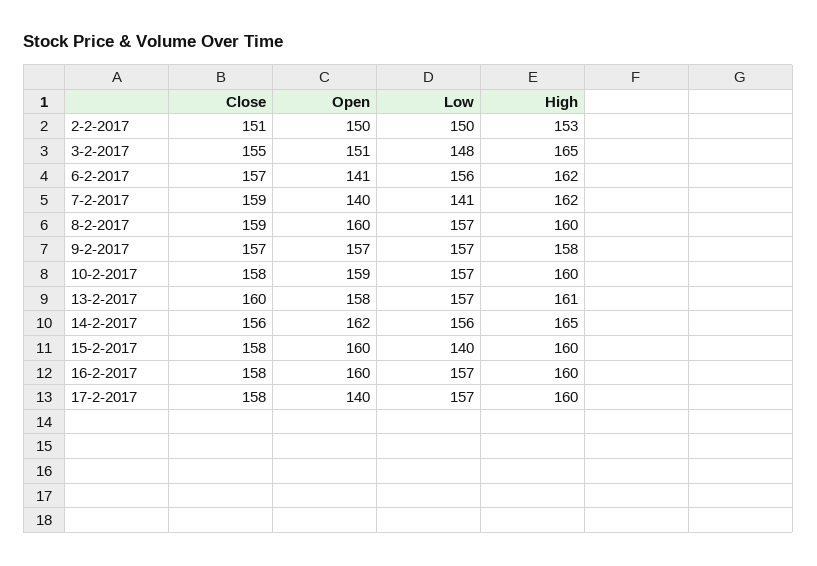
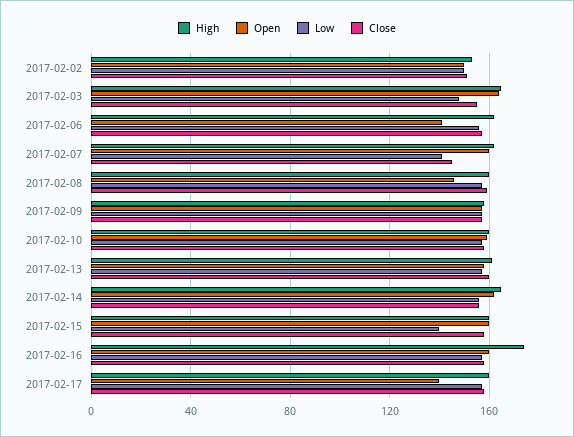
  {
    "Close": {
      "2-2-2017": 151,
      "3-2-2017": 155,
      "6-2-2017": 157,
-     "7-2-2017": 159,
+     "7-2-2017": 145,
      "8-2-2017": 159,
      "9-2-2017": 157,
      "10-2-2017": 158,
      "13-2-2017": 160,
      "14-2-2017": 156,
      "15-2-2017": 158,
      "16-2-2017": 158,
      "17-2-2017": 158
    },
    "Open": {
      "2-2-2017": 150,
-     "3-2-2017": 151,
+     "3-2-2017": 165,
      "6-2-2017": 141,
-     "7-2-2017": 140,
+     "7-2-2017": 160,
-     "8-2-2017": 160,
+     "8-2-2017": 145,
      "9-2-2017": 157,
      "10-2-2017": 159,
      "13-2-2017": 158,
      "14-2-2017": 162,
      "15-2-2017": 160,
      "16-2-2017": 160,
      "17-2-2017": 140
    },
    "Low": {
      "2-2-2017": 150,
      "3-2-2017": 148,
      "6-2-2017": 156,
      "7-2-2017": 141,
      "8-2-2017": 157,
      "9-2-2017": 157,
      "10-2-2017": 157,
      "13-2-2017": 157,
      "14-2-2017": 156,
      "15-2-2017": 140,
      "16-2-2017": 157,
      "17-2-2017": 157
    },
    "High": {
      "2-2-2017": 153,
      "3-2-2017": 165,
      "6-2-2017": 162,
      "7-2-2017": 162,
      "8-2-2017": 160,
      "9-2-2017": 158,
      "10-2-2017": 160,
      "13-2-2017": 161,
      "14-2-2017": 165,
      "15-2-2017": 160,
-     "16-2-2017": 160,
+     "16-2-2017": 175,
      "17-2-2017": 160
    }
  }

